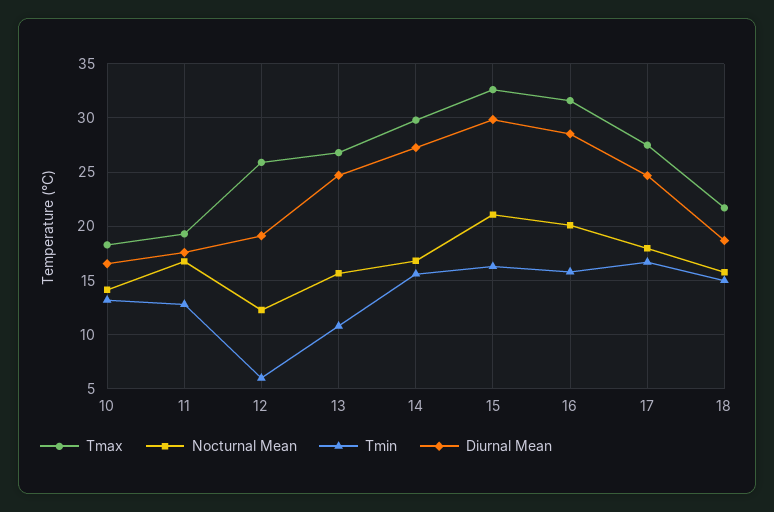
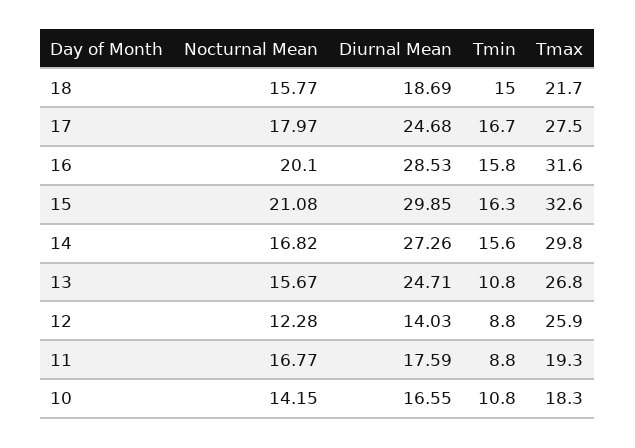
  {
    "Tmax": {
      "10": 18.3,
      "11": 19.3,
      "12": 25.9,
      "13": 26.8,
      "14": 29.8,
      "15": 32.6,
      "16": 31.6,
      "17": 27.5,
      "18": 21.7
    },
    "Nocturnal Mean": {
      "10": 14.15,
      "11": 16.77,
      "12": 12.28,
      "13": 15.67,
      "14": 16.82,
      "15": 21.08,
      "16": 20.1,
      "17": 17.97,
      "18": 15.77
    },
    "Tmin": {
-     "10": 13,
+     "10": 10.8,
-     "11": 13,
+     "11": 8.8,
-     "12": 6,
+     "12": 8.8,
      "13": 10.8,
      "14": 15.6,
      "15": 16.3,
      "16": 15.8,
      "17": 16.7,
      "18": 15
    },
    "Diurnal Mean": {
      "10": 16.55,
      "11": 17.59,
-     "12": 19,
+     "12": 14.03,
      "13": 24.71,
      "14": 27.26,
      "15": 29.85,
      "16": 28.53,
      "17": 24.68,
      "18": 18.69
    }
  }

